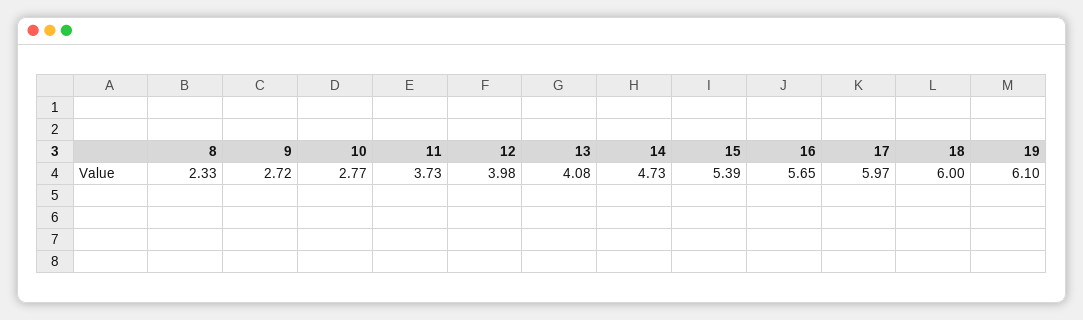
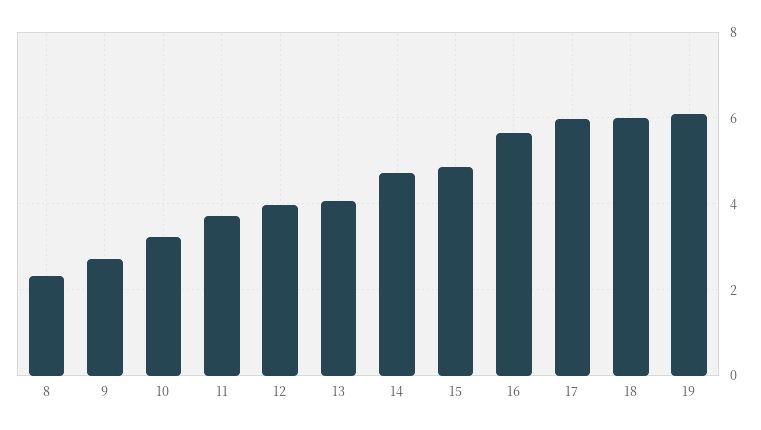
  {
    "8": 2.33,
    "9": 2.72,
-   "10": 2.77,
+   "10": 3.2,
    "11": 3.73,
    "12": 3.98,
    "13": 4.08,
    "14": 4.73,
-   "15": 5.39,
+   "15": 4.8,
    "16": 5.65,
    "17": 5.97,
    "18": 6,
    "19": 6.1
  }

